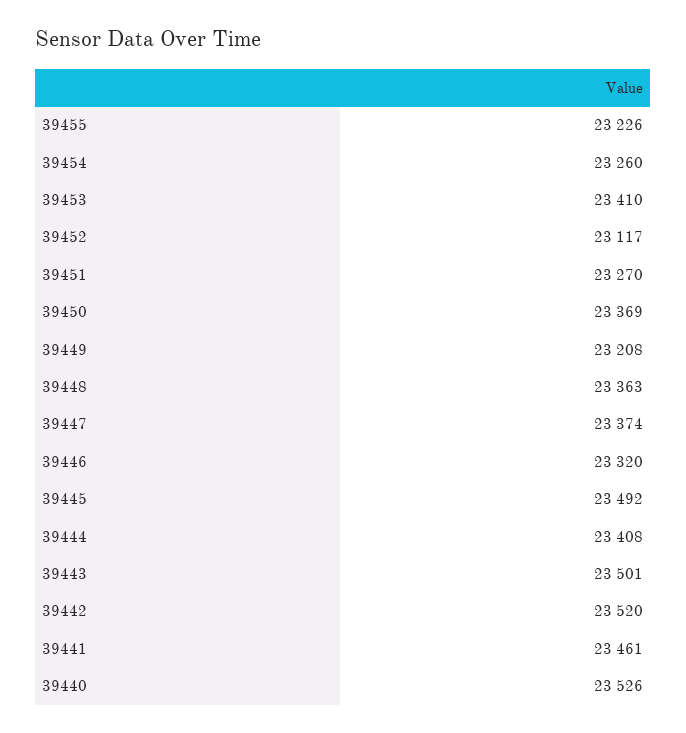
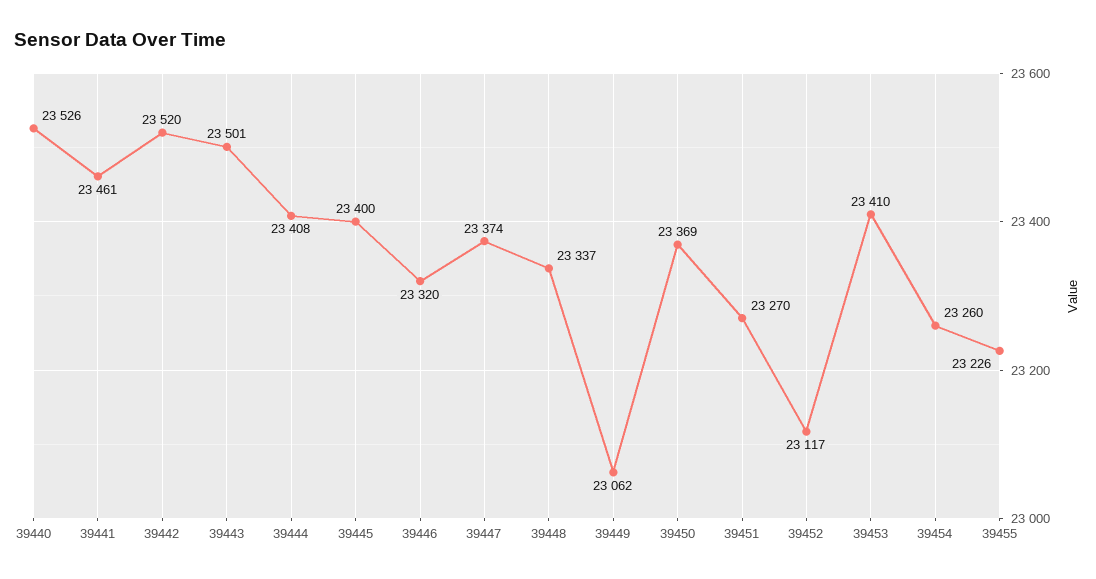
  {
    "39455": 23226,
    "39454": 23260,
    "39453": 23410,
    "39452": 23117,
    "39451": 23270,
    "39450": 23369,
-   "39449": 23208,
+   "39449": 23062,
-   "39448": 23363,
+   "39448": 23337,
    "39447": 23374,
    "39446": 23320,
-   "39445": 23492,
+   "39445": 23400,
    "39444": 23408,
    "39443": 23501,
    "39442": 23520,
    "39441": 23461,
    "39440": 23526
  }

